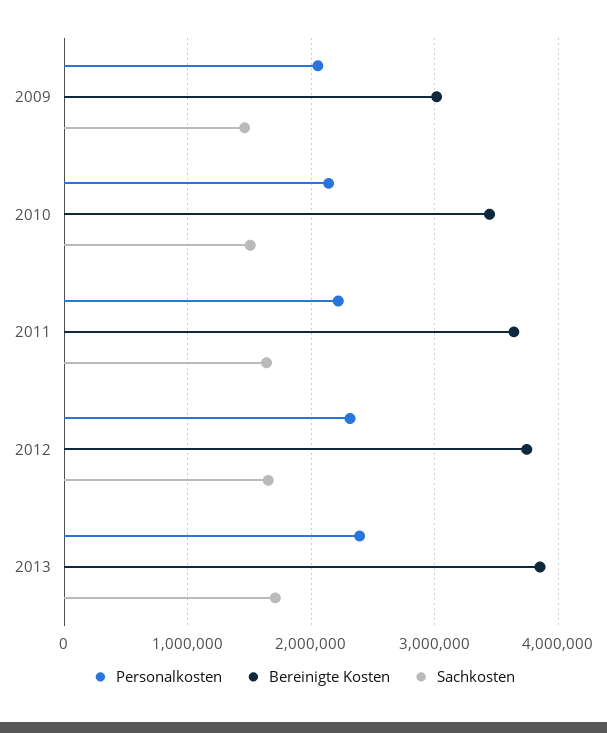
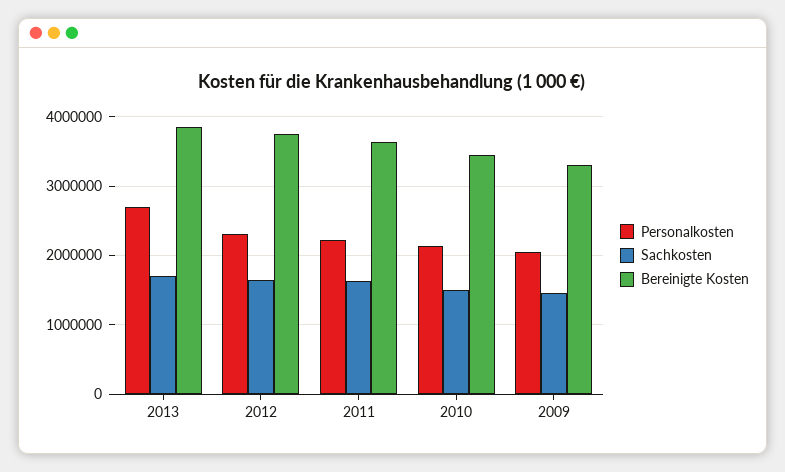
  {
    "Personalkosten": {
      "2009": 2100000,
      "2010": 2100000,
      "2011": 2200000,
      "2012": 2300000,
-     "2013": 2400000
+     "2013": 2700000
    },
    "Bereinigte Kosten": {
-     "2009": 3000000,
+     "2009": 3300000,
      "2010": 3400000,
      "2011": 3600000,
      "2012": 3700000,
      "2013": 3900000
    },
    "Sachkosten": {
      "2009": 1500000,
      "2010": 1500000,
      "2011": 1600000,
      "2012": 1700000,
      "2013": 1700000
    }
  }

